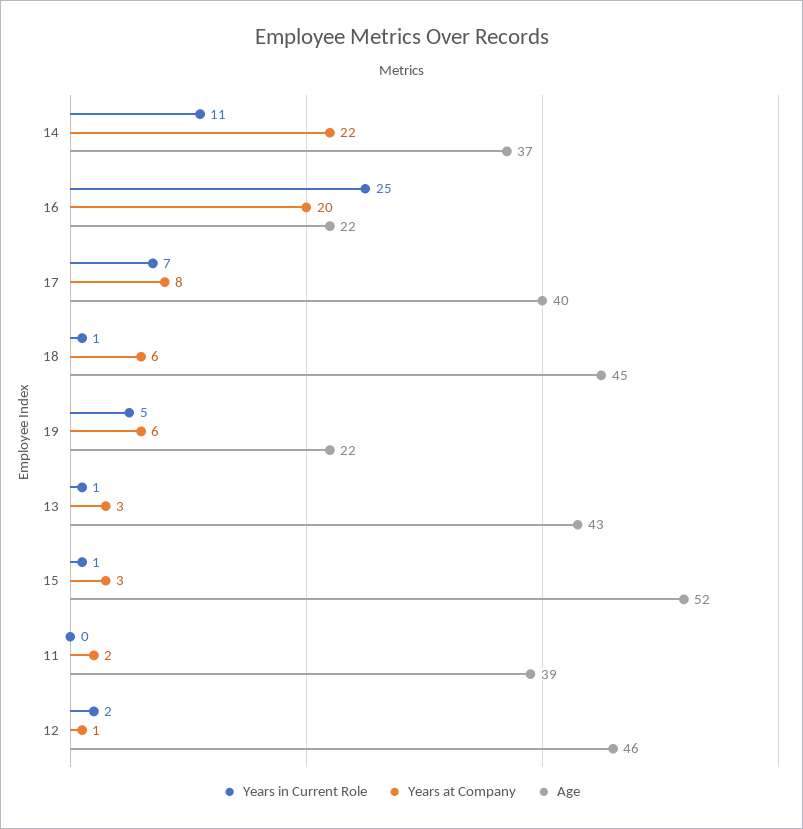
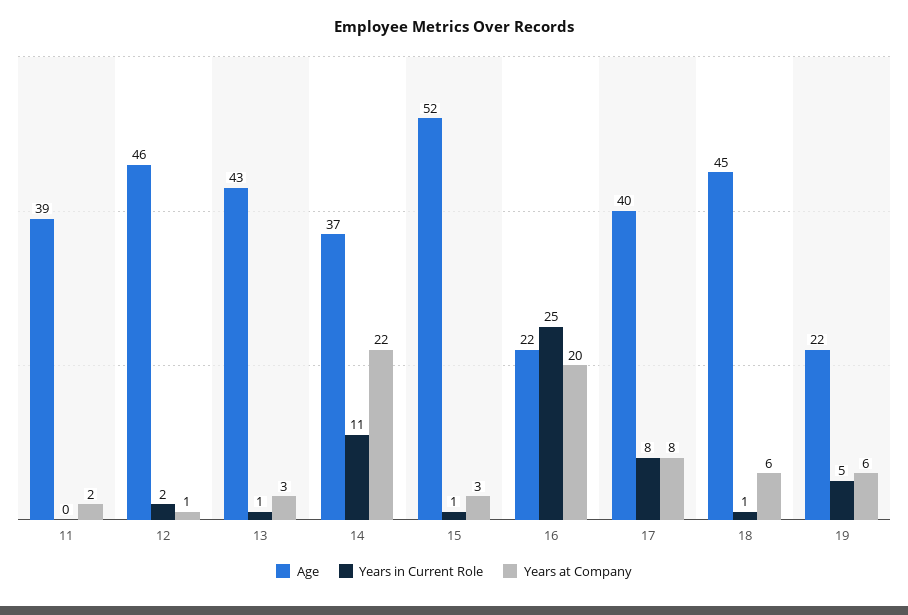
  {
    "Years in Current Role": {
      "14": 11,
      "16": 25,
-     "17": 7,
+     "17": 8,
      "18": 1,
      "19": 5,
      "13": 1,
      "15": 1,
      "11": 0,
      "12": 2
    },
    "Years at Company": {
      "14": 22,
      "16": 20,
      "17": 8,
      "18": 6,
      "19": 6,
      "13": 3,
      "15": 3,
      "11": 2,
      "12": 1
    },
    "Age": {
      "14": 37,
      "16": 22,
      "17": 40,
      "18": 45,
      "19": 22,
      "13": 43,
      "15": 52,
      "11": 39,
      "12": 46
    }
  }

